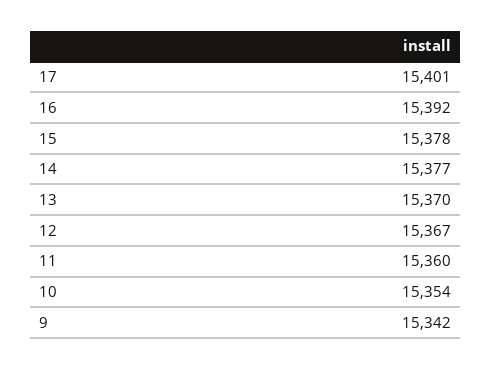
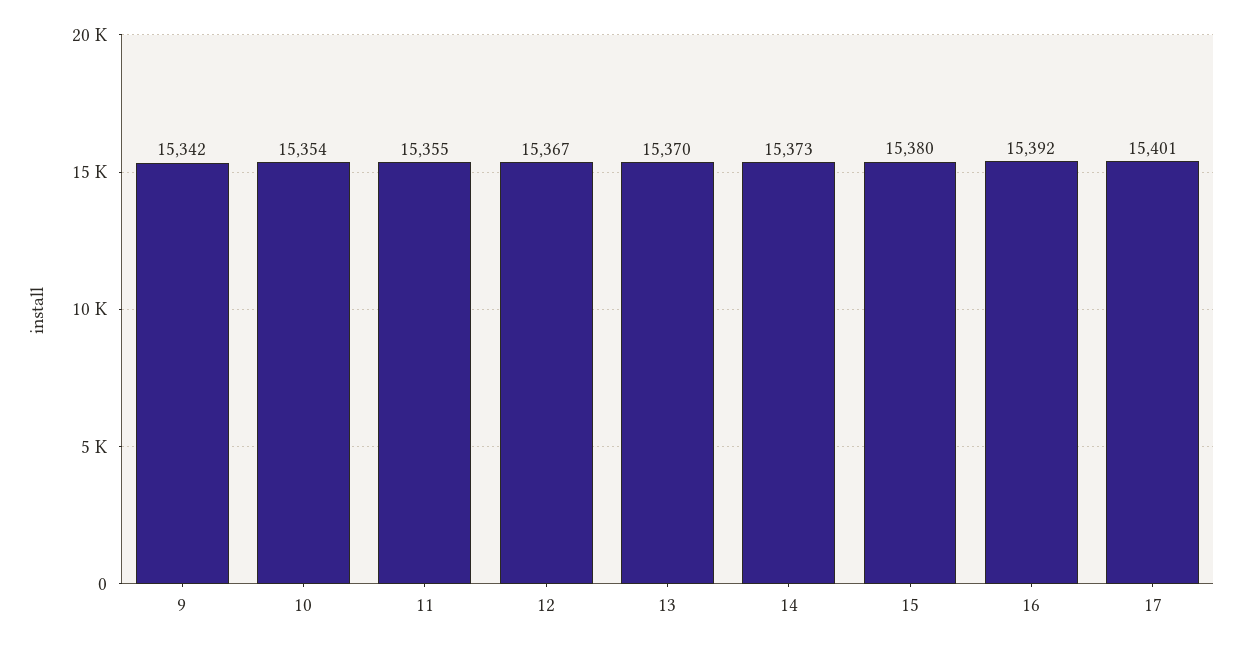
  {
    "17": 15401,
    "16": 15392,
-   "15": 15378,
+   "15": 15380,
-   "14": 15377,
+   "14": 15373,
    "13": 15370,
    "12": 15367,
-   "11": 15360,
+   "11": 15355,
    "10": 15354,
    "9": 15342
  }

